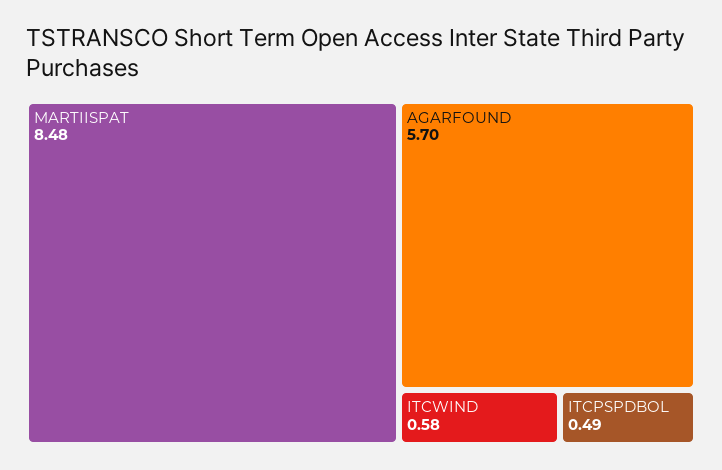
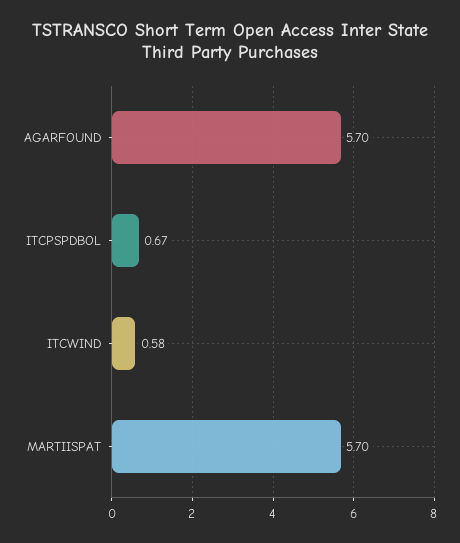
  {
-   "MARTIISPAT": 8.48,
+   "MARTIISPAT": 5.7,
    "AGARFOUND": 5.7,
    "ITCWIND": 0.58,
-   "ITCPSPDBOL": 0.49
+   "ITCPSPDBOL": 0.67
  }

